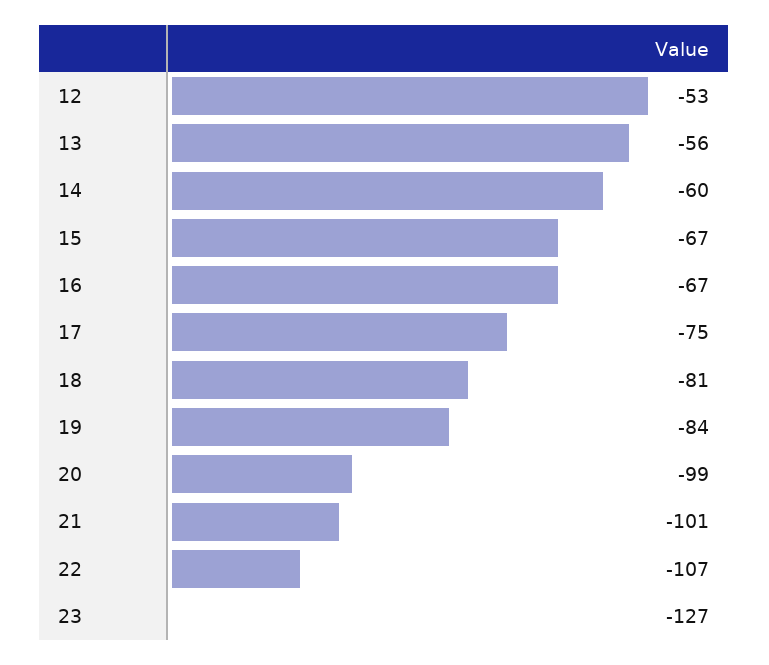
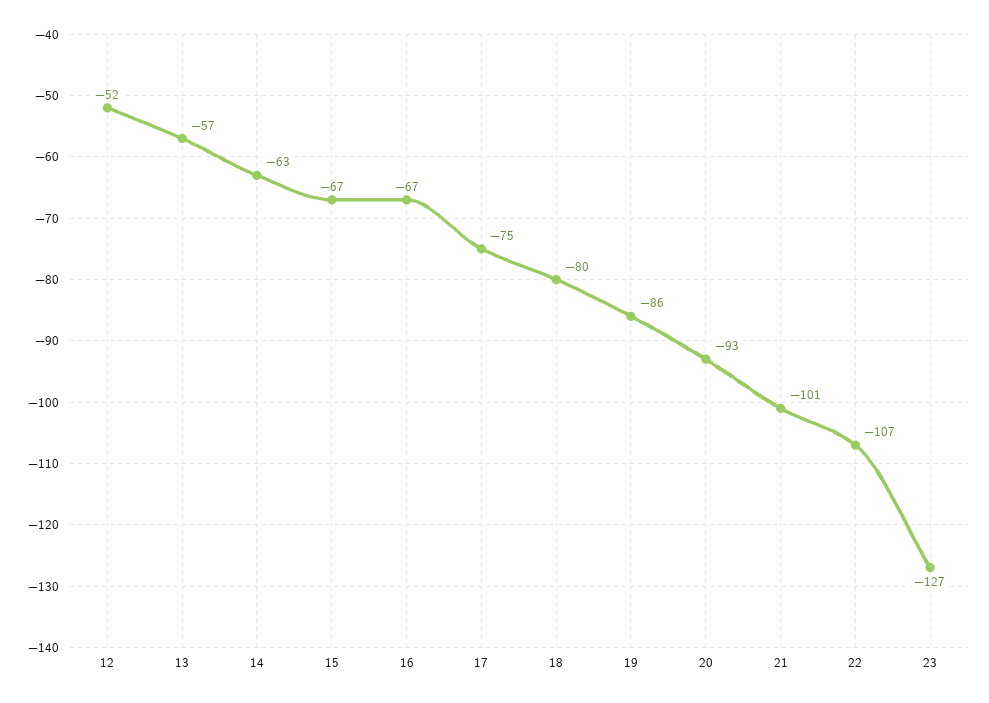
  {
-   "12": -53,
+   "12": -52,
-   "13": -56,
+   "13": -57,
-   "14": -60,
+   "14": -63,
    "15": -67,
    "16": -67,
    "17": -75,
-   "18": -81,
+   "18": -80,
-   "19": -84,
+   "19": -86,
-   "20": -99,
+   "20": -93,
    "21": -101,
    "22": -107,
    "23": -127
  }

